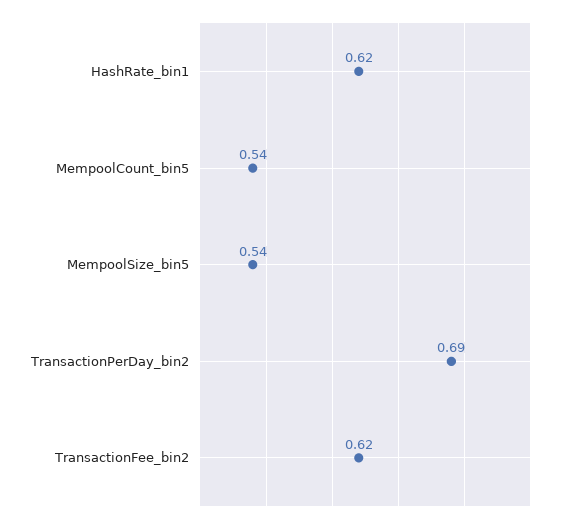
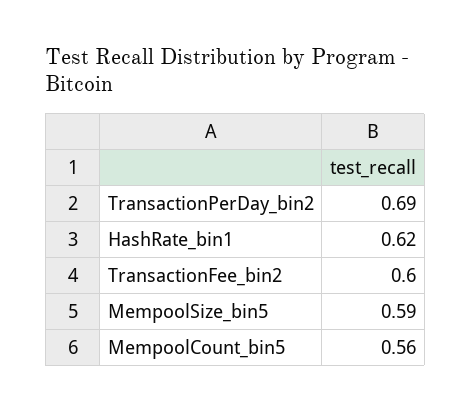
  {
    "HashRate_bin1": 0.62,
-   "MempoolCount_bin5": 0.54,
+   "MempoolCount_bin5": 0.56,
-   "MempoolSize_bin5": 0.54,
+   "MempoolSize_bin5": 0.59,
    "TransactionPerDay_bin2": 0.69,
-   "TransactionFee_bin2": 0.62
+   "TransactionFee_bin2": 0.6
  }

